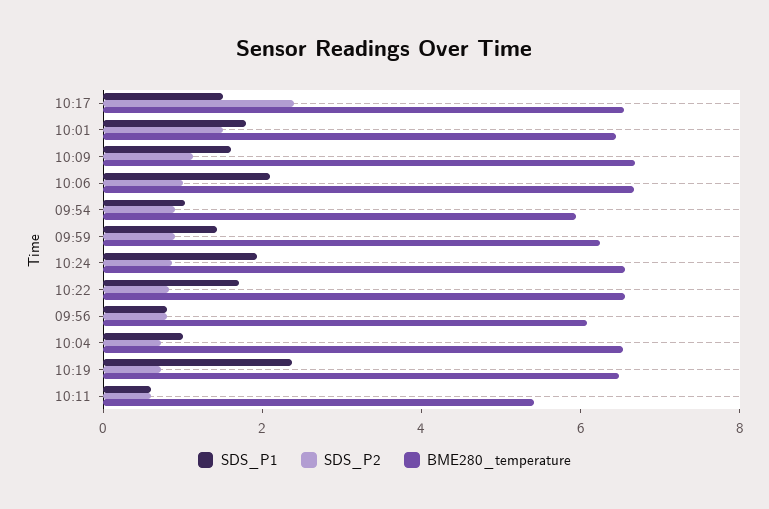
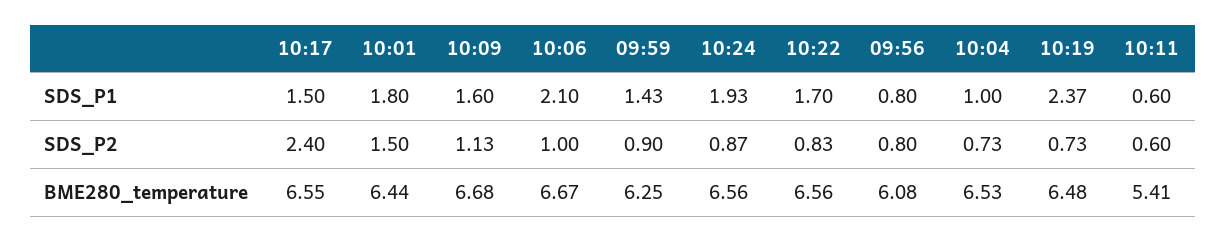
  {
    "SDS_P1": {
      "10:17": 1.5,
      "10:01": 1.8,
      "10:09": 1.6,
      "10:06": 2.1,
-     "09:54": 1,
      "09:59": 1.43,
      "10:24": 1.93,
      "10:22": 1.7,
      "09:56": 0.8,
      "10:04": 1,
      "10:19": 2.37,
      "10:11": 0.6
    },
    "SDS_P2": {
      "10:17": 2.4,
      "10:01": 1.5,
      "10:09": 1.13,
      "10:06": 1,
-     "09:54": 1,
      "09:59": 0.9,
      "10:24": 0.87,
      "10:22": 0.83,
      "09:56": 0.8,
      "10:04": 0.73,
      "10:19": 0.73,
      "10:11": 0.6
    },
    "BME280_temperature": {
      "10:17": 6.55,
      "10:01": 6.44,
      "10:09": 6.68,
      "10:06": 6.67,
-     "09:54": 6,
      "09:59": 6.25,
      "10:24": 6.56,
      "10:22": 6.56,
      "09:56": 6.08,
      "10:04": 6.53,
      "10:19": 6.48,
      "10:11": 5.41
    }
  }

